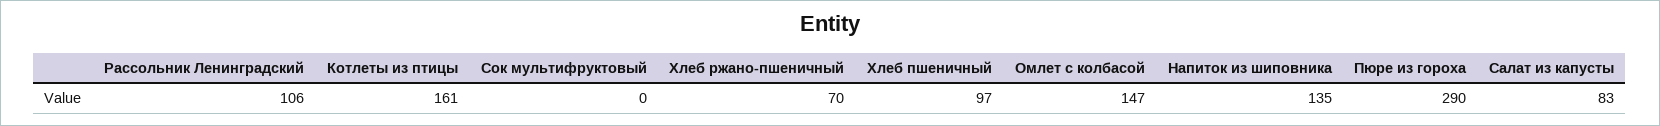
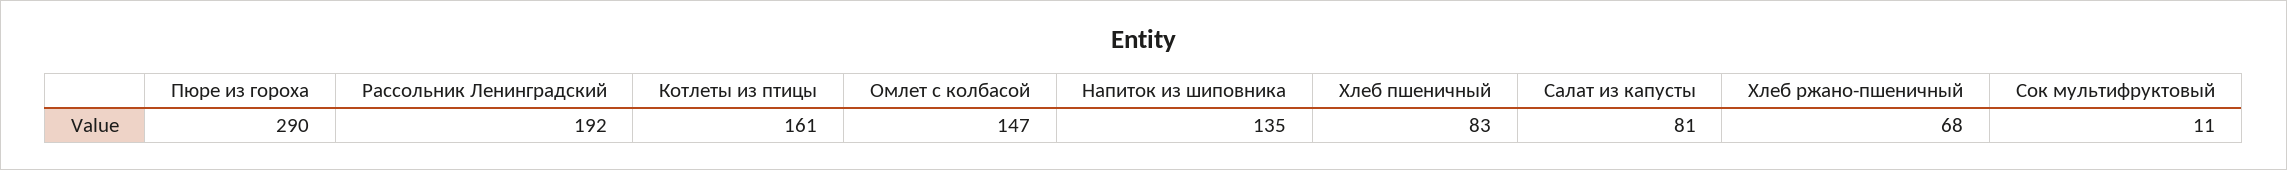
  {
-   "Рассольник Ленинградский": 106,
+   "Рассольник Ленинградский": 192,
    "Котлеты из птицы": 161,
-   "Сок мультифруктовый": 0,
+   "Сок мультифруктовый": 11,
-   "Хлеб ржано-пшеничный": 70,
+   "Хлеб ржано-пшеничный": 68,
-   "Хлеб пшеничный": 97,
+   "Хлеб пшеничный": 83,
    "Омлет с колбасой": 147,
    "Напиток из шиповника": 135,
    "Пюре из гороха": 290,
-   "Салат из капусты": 83
+   "Салат из капусты": 81
  }

